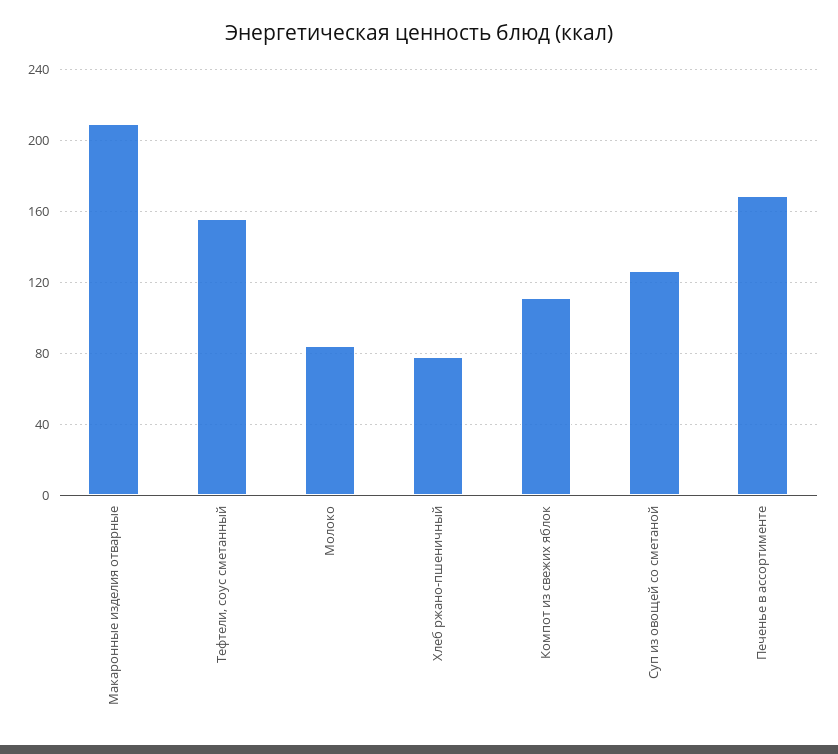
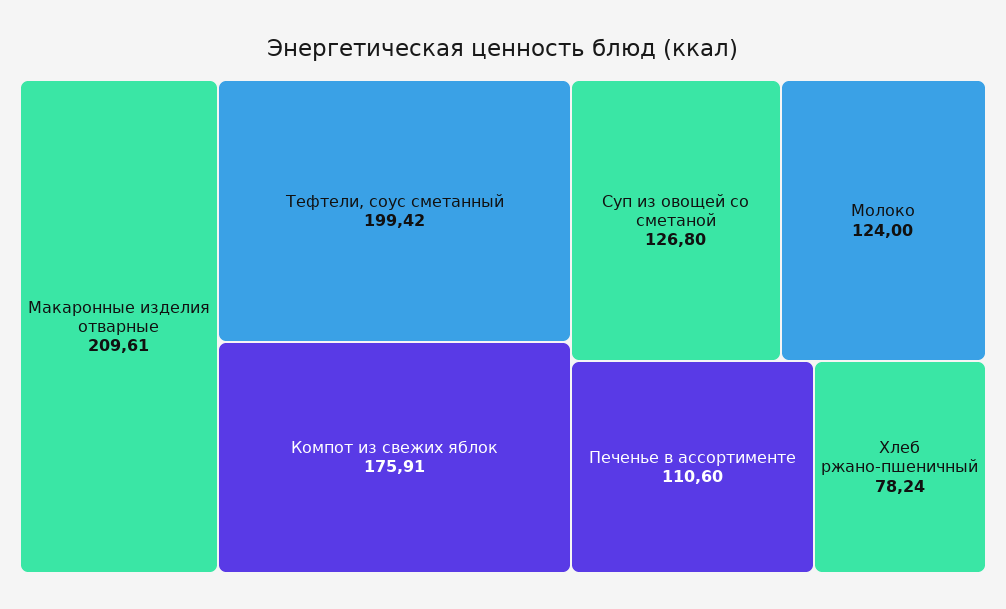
  {
    "Макаронные изделия отварные": 209.61,
-   "Тефтели, соус сметанный": 155,
+   "Тефтели, соус сметанный": 199.42,
-   "Молоко": 85,
+   "Молоко": 124,
    "Хлеб ржано-пшеничный": 78.24,
-   "Компот из свежих яблок": 110,
+   "Компот из свежих яблок": 175.91,
    "Суп из овощей со сметаной": 126.8,
-   "Печенье в ассортименте": 170
+   "Печенье в ассортименте": 110.6
  }

